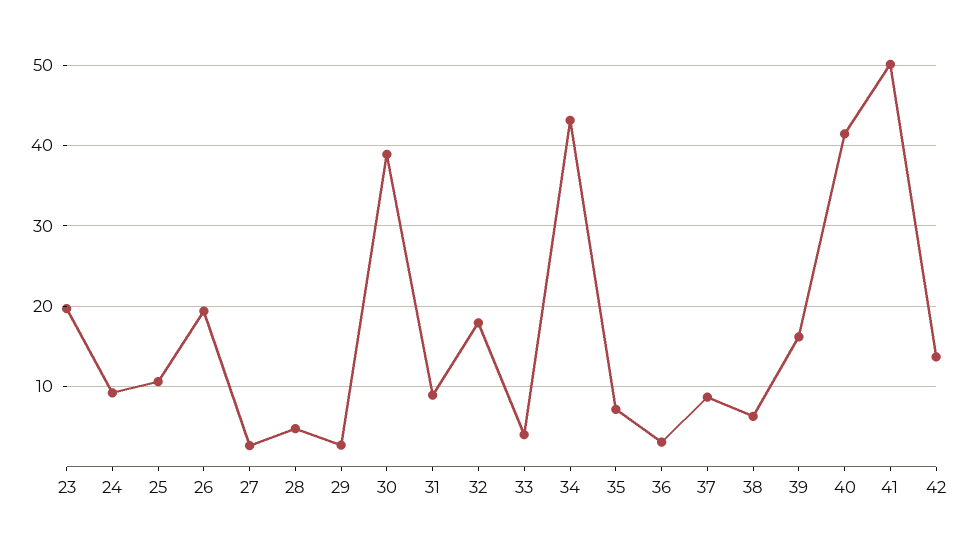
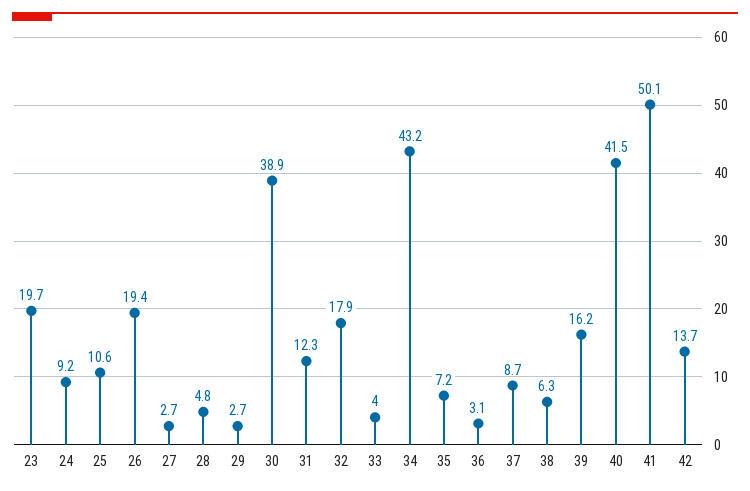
  {
    "23": 19.7,
    "24": 9.2,
    "25": 10.6,
    "26": 19.4,
    "27": 2.7,
    "28": 4.8,
    "29": 2.7,
    "30": 38.9,
-   "31": 9,
+   "31": 12.3,
    "32": 17.9,
    "33": 4,
    "34": 43.2,
    "35": 7.2,
    "36": 3.1,
    "37": 8.7,
    "38": 6.3,
    "39": 16.2,
    "40": 41.5,
    "41": 50.1,
    "42": 13.7
  }

